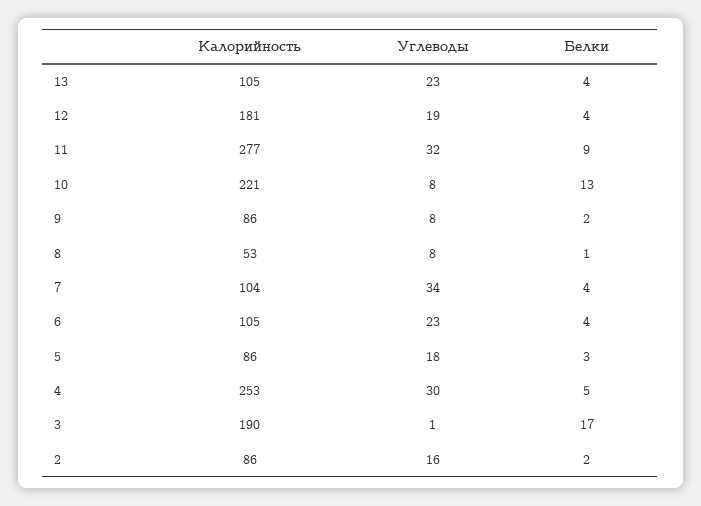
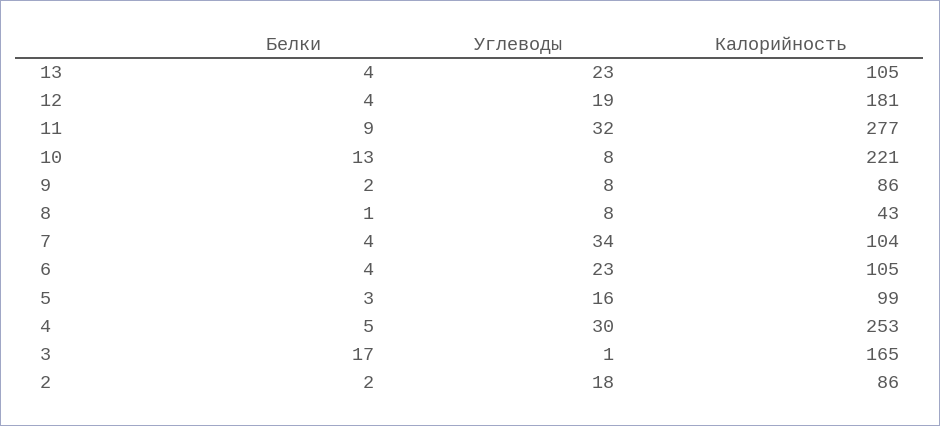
  {
    "Калорийность": {
      "13": 105,
      "12": 181,
      "11": 277,
      "10": 221,
      "9": 86,
-     "8": 53,
+     "8": 43,
      "7": 104,
      "6": 105,
-     "5": 86,
+     "5": 99,
      "4": 253,
-     "3": 190,
+     "3": 165,
      "2": 86
    },
    "Углеводы": {
      "13": 23,
      "12": 19,
      "11": 32,
      "10": 8,
      "9": 8,
      "8": 8,
      "7": 34,
      "6": 23,
-     "5": 18,
+     "5": 16,
      "4": 30,
      "3": 1,
-     "2": 16
+     "2": 18
    },
    "Белки": {
      "13": 4,
      "12": 4,
      "11": 9,
      "10": 13,
      "9": 2,
      "8": 1,
      "7": 4,
      "6": 4,
      "5": 3,
      "4": 5,
      "3": 17,
      "2": 2
    }
  }

